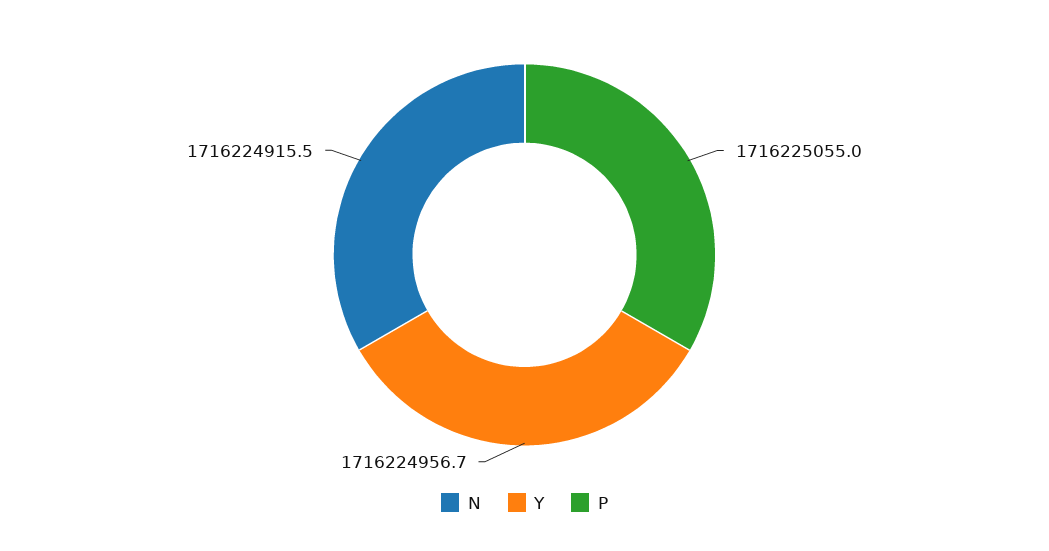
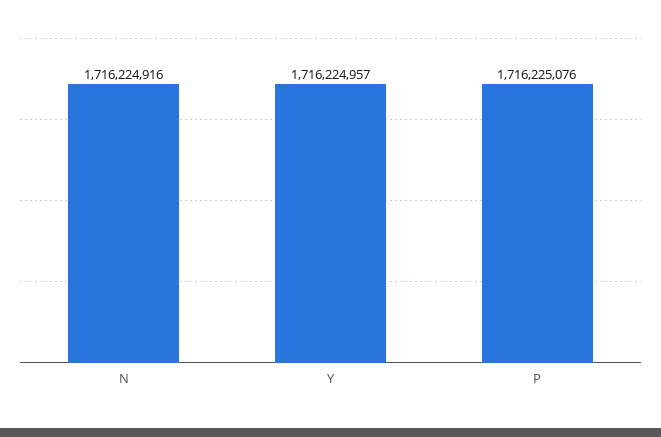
  {
    "N": 1716224915.5,
    "Y": 1716224956.7,
-   "P": 1716225055
+   "P": 1716225076
  }

